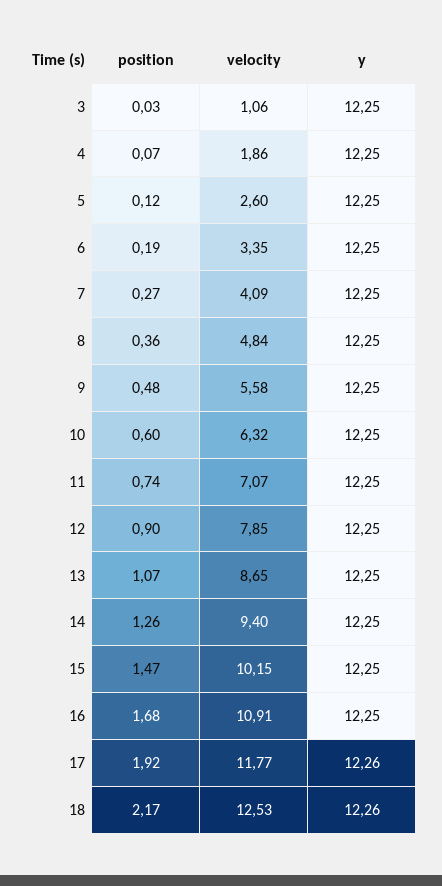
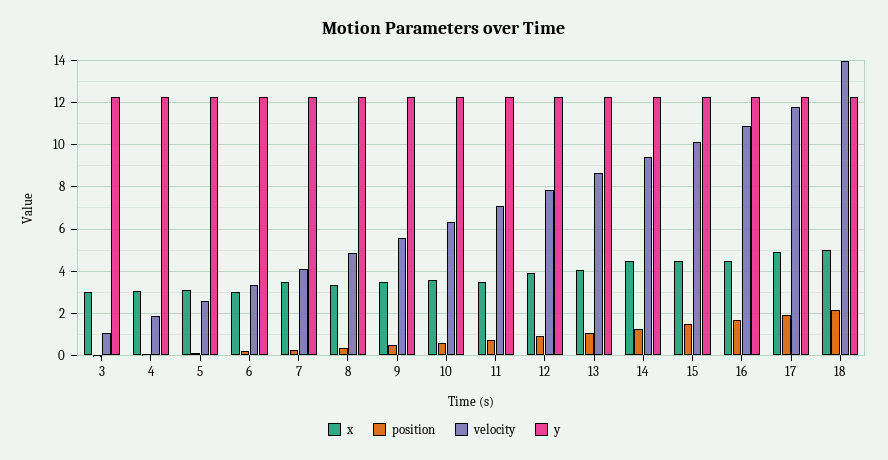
  {
    "position": {
      "3": 0.03,
      "4": 0.07,
      "5": 0.12,
      "6": 0.19,
      "7": 0.27,
      "8": 0.36,
      "9": 0.48,
      "10": 0.6,
      "11": 0.74,
      "12": 0.9,
      "13": 1.07,
      "14": 1.26,
      "15": 1.47,
      "16": 1.68,
      "17": 1.92,
      "18": 2.17
    },
    "velocity": {
      "3": 1.06,
      "4": 1.86,
      "5": 2.6,
      "6": 3.35,
      "7": 4.09,
      "8": 4.84,
      "9": 5.58,
      "10": 6.32,
      "11": 7.07,
      "12": 7.85,
      "13": 8.65,
      "14": 9.4,
      "15": 10.15,
      "16": 10.91,
      "17": 11.77,
-     "18": 12.53
+     "18": 14
    },
    "y": {
      "3": 12.25,
      "4": 12.25,
      "5": 12.25,
      "6": 12.25,
      "7": 12.25,
      "8": 12.25,
      "9": 12.25,
      "10": 12.25,
      "11": 12.25,
      "12": 12.25,
      "13": 12.25,
      "14": 12.25,
      "15": 12.25,
      "16": 12.25,
      "17": 12.26,
      "18": 12.26
-   }
+   },
+   "x": {
+     "3": 3,
+     "4": 3,
+     "5": 3,
+     "6": 3,
+     "7": 3.5,
+     "8": 3.5,
+     "9": 3.5,
+     "10": 3.5,
+     "11": 3.5,
+     "12": 4,
+     "13": 4,
+     "14": 4.5,
+     "15": 4.5,
+     "16": 4.5,
+     "17": 5,
+     "18": 5
+   }
  }

